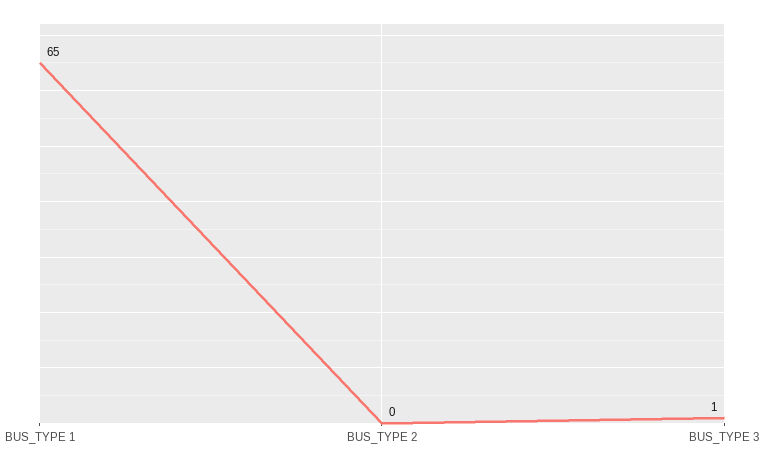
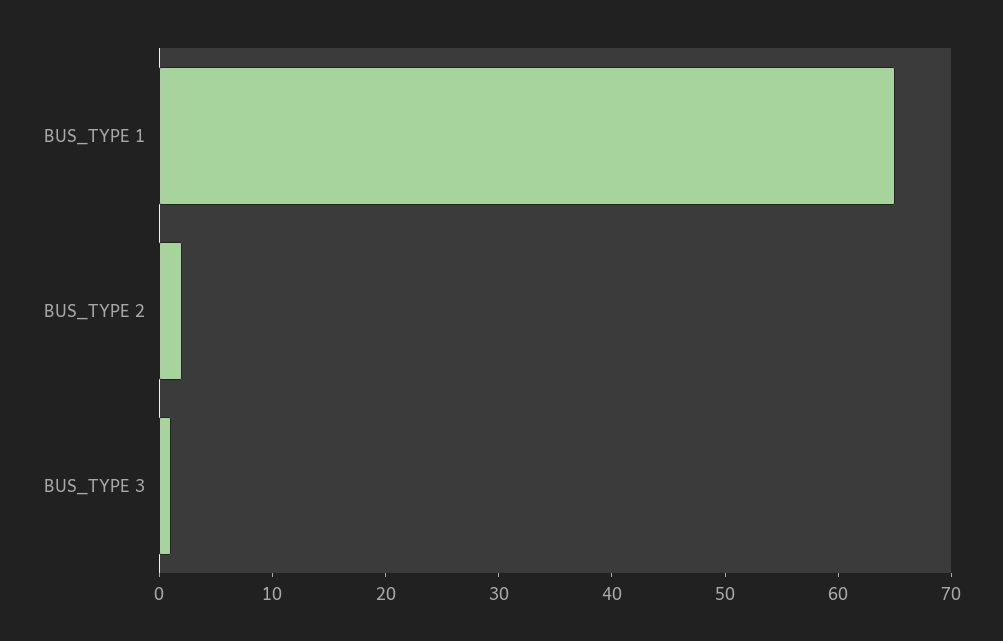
  {
    "BUS_TYPE 1": 65,
-   "BUS_TYPE 2": 0,
+   "BUS_TYPE 2": 2,
    "BUS_TYPE 3": 1
  }

